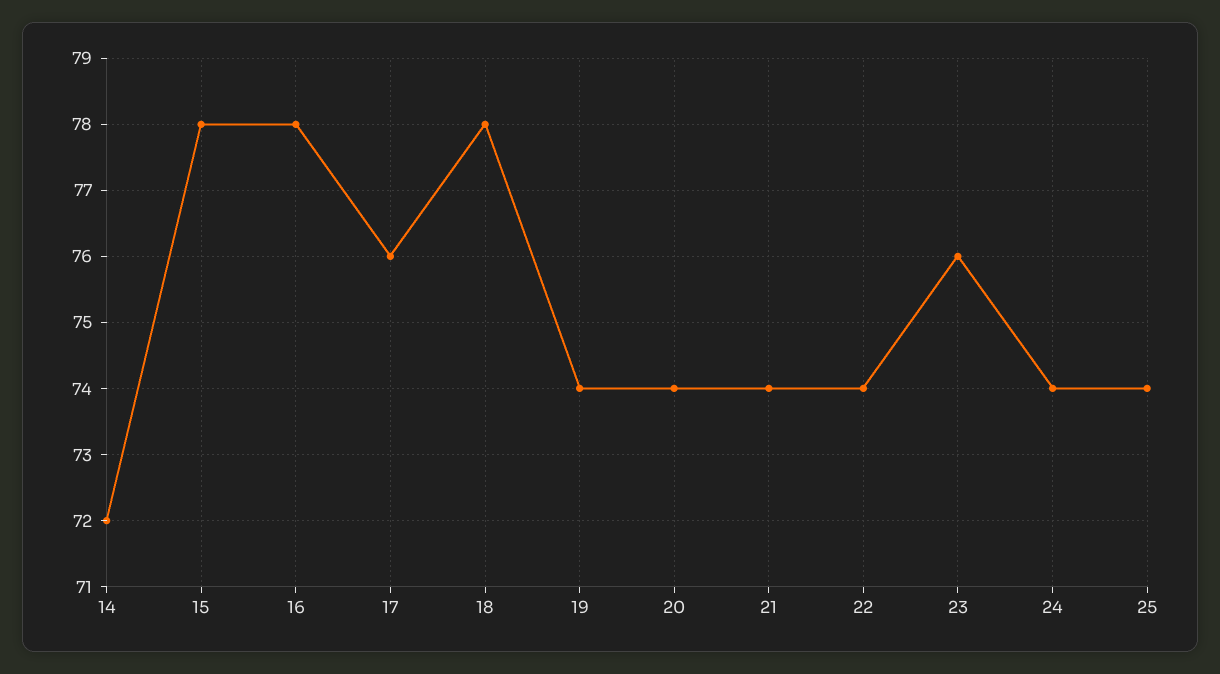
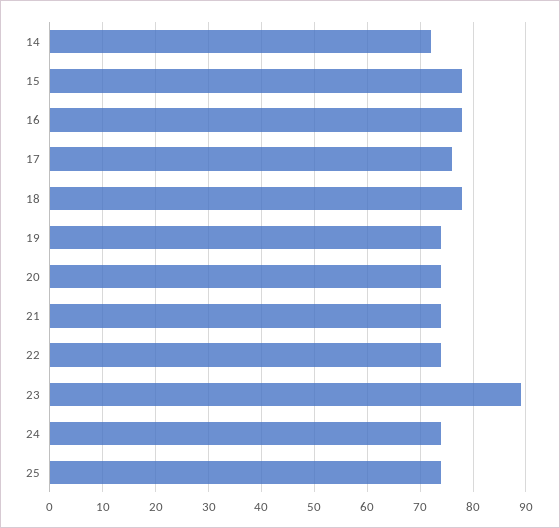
  {
    "14": 72,
    "15": 78,
    "16": 78,
    "17": 76,
    "18": 78,
    "19": 74,
    "20": 74,
    "21": 74,
    "22": 74,
-   "23": 76,
+   "23": 90,
    "24": 74,
    "25": 74
  }

